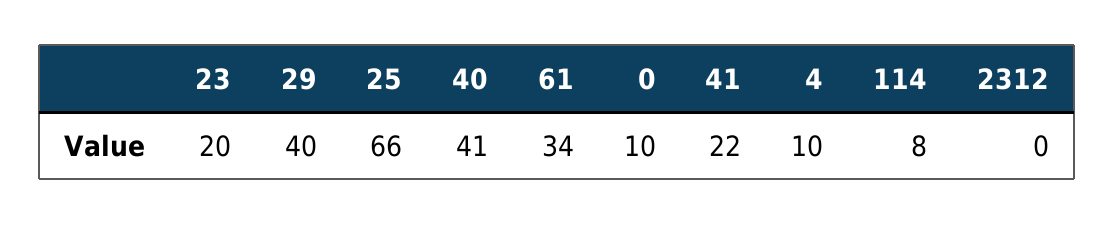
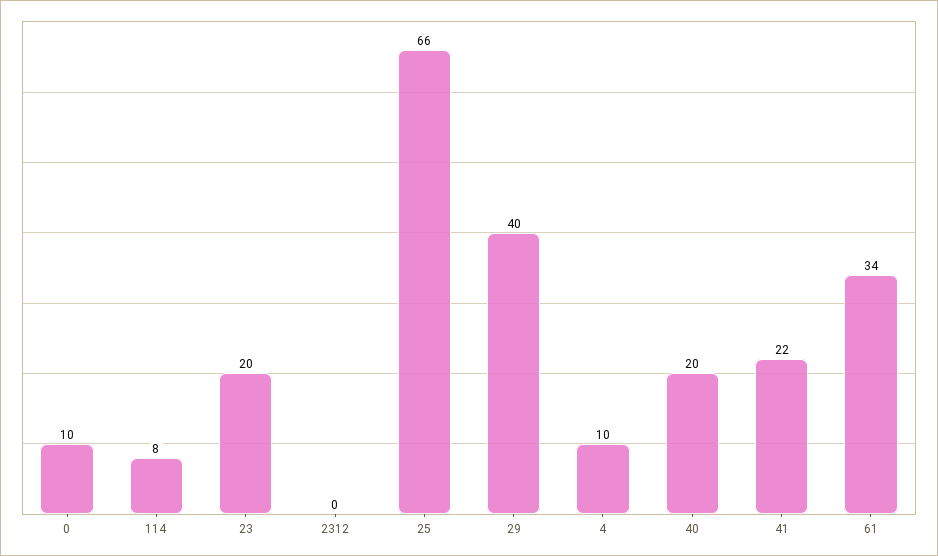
  {
    "23": 20,
    "29": 40,
    "25": 66,
-   "40": 41,
+   "40": 20,
    "61": 34,
    "0": 10,
    "41": 22,
    "4": 10,
    "114": 8,
    "2312": 0
  }

